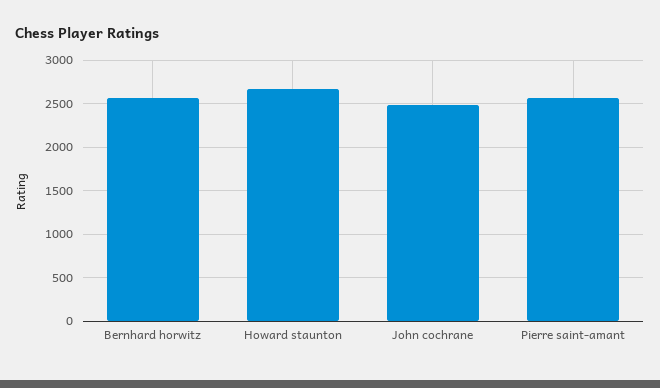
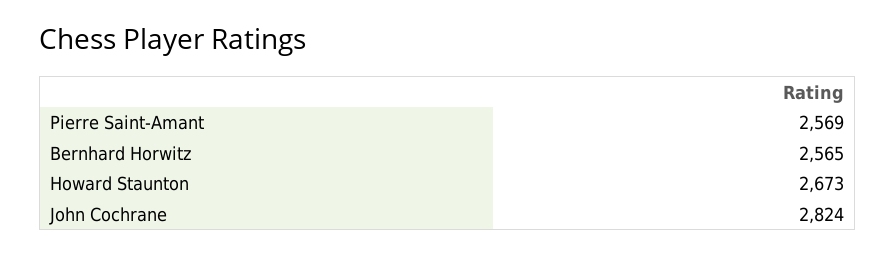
  {
    "Bernhard horwitz": 2565,
    "Howard staunton": 2673,
-   "John cochrane": 2500,
+   "John cochrane": 2824,
    "Pierre saint-amant": 2569
  }

